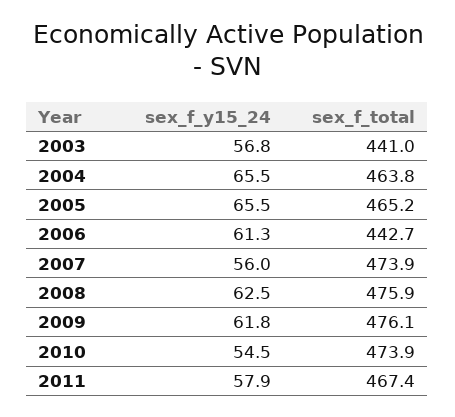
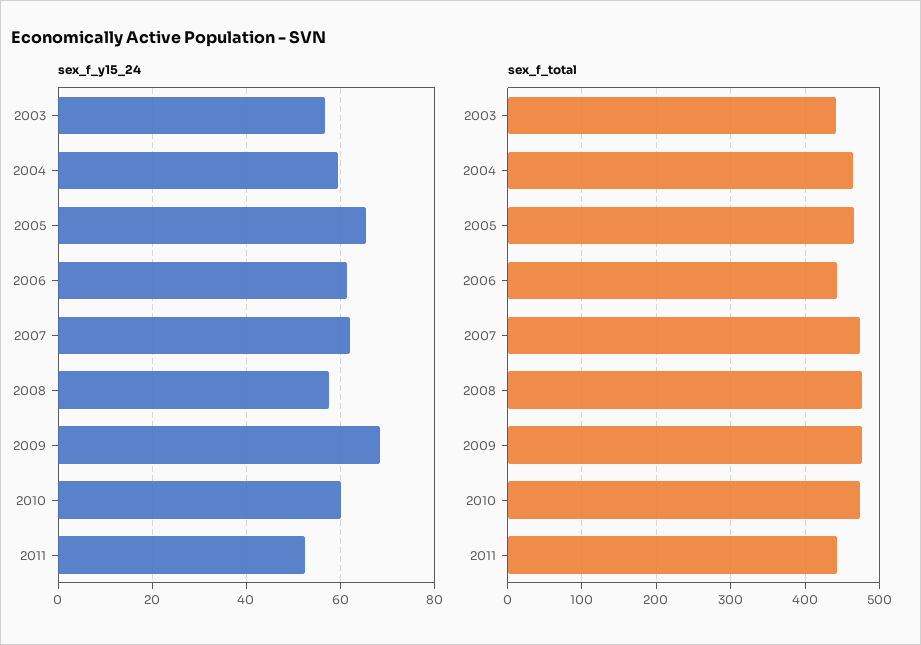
  {
    "sex_f_y15_24": {
      "2003": 56.8,
-     "2004": 65.5,
+     "2004": 60,
      "2005": 65.5,
      "2006": 61.3,
-     "2007": 56,
+     "2007": 62,
-     "2008": 62.5,
+     "2008": 58,
-     "2009": 61.8,
+     "2009": 68,
-     "2010": 54.5,
+     "2010": 60,
-     "2011": 57.9
+     "2011": 52
    },
    "sex_f_total": {
      "2003": 441,
      "2004": 463.8,
      "2005": 465.2,
      "2006": 442.7,
      "2007": 473.9,
      "2008": 475.9,
      "2009": 476.1,
      "2010": 473.9,
-     "2011": 467.4
+     "2011": 440
    }
  }

